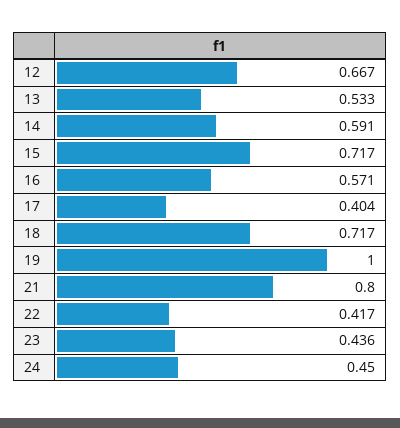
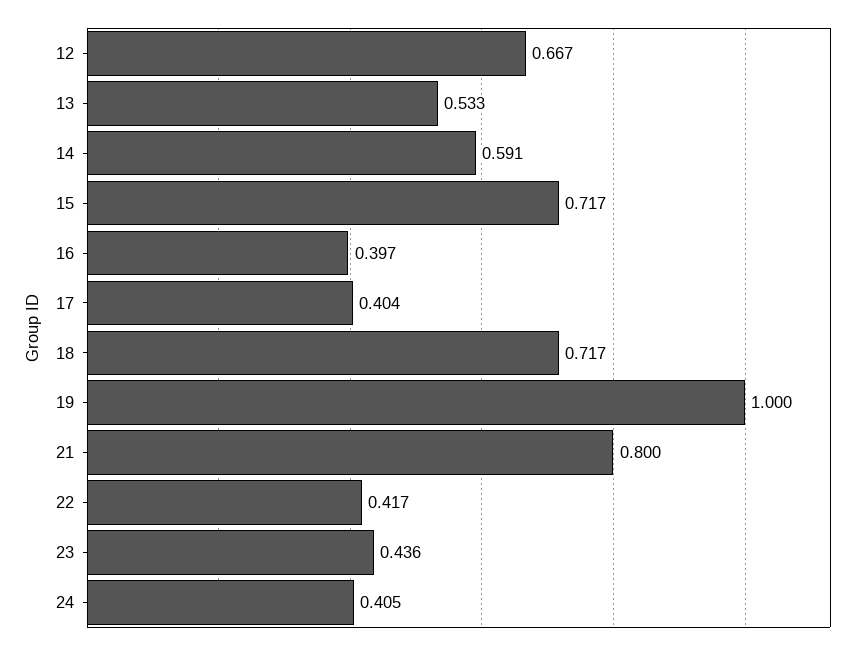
  {
    "12": 0.667,
    "13": 0.533,
    "14": 0.591,
    "15": 0.717,
-   "16": 0.571,
+   "16": 0.397,
    "17": 0.404,
    "18": 0.717,
    "19": 1,
    "21": 0.8,
    "22": 0.417,
    "23": 0.436,
-   "24": 0.45
+   "24": 0.405
  }

